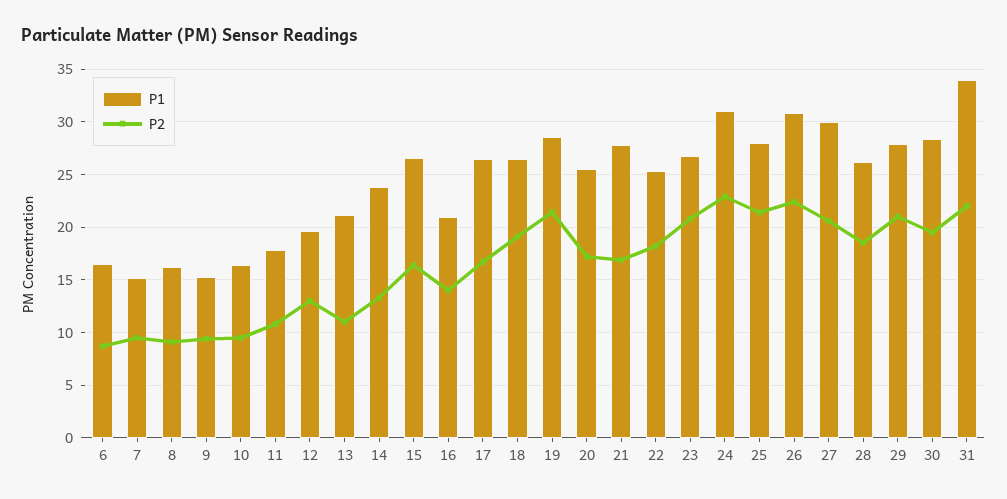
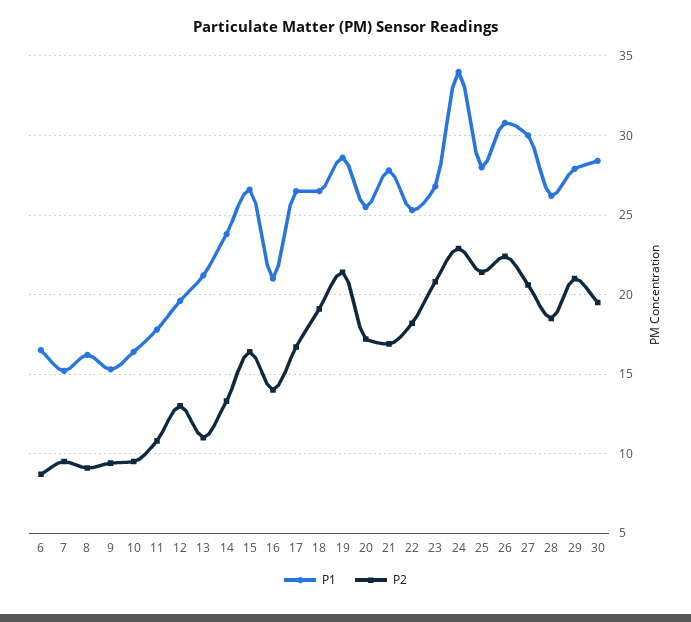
  {
    "P1": {
      "6": 16.5,
      "7": 15,
      "8": 16,
      "9": 15.5,
      "10": 16.5,
      "11": 18,
      "12": 19.5,
      "13": 21,
      "14": 24,
      "15": 26.5,
      "16": 21,
      "17": 26.5,
      "18": 26.5,
      "19": 28.5,
      "20": 25.5,
      "21": 28,
      "22": 25.5,
      "23": 27,
-     "24": 31,
+     "24": 34,
      "25": 28,
      "26": 31,
      "27": 30,
      "28": 26,
      "29": 28,
-     "30": 28.5,
+     "30": 28.5
-     "31": 34
    },
    "P2": {
      "6": 8.5,
      "7": 9.5,
      "8": 9,
      "9": 9.5,
      "10": 9.5,
      "11": 11,
      "12": 13,
      "13": 11,
      "14": 13.5,
      "15": 16.5,
      "16": 14,
      "17": 16.5,
      "18": 19,
      "19": 21.5,
      "20": 17,
      "21": 17,
      "22": 18,
      "23": 21,
      "24": 23,
      "25": 21.5,
      "26": 22.5,
      "27": 20.5,
      "28": 18.5,
      "29": 21,
-     "30": 19.5,
+     "30": 19.5
-     "31": 22
    }
  }

